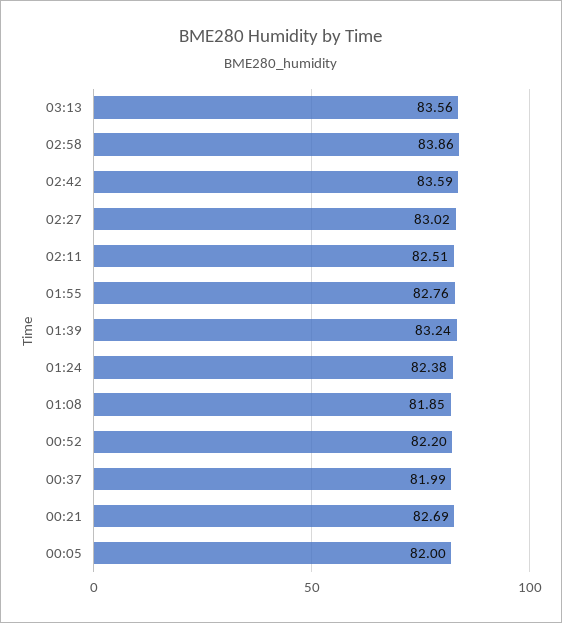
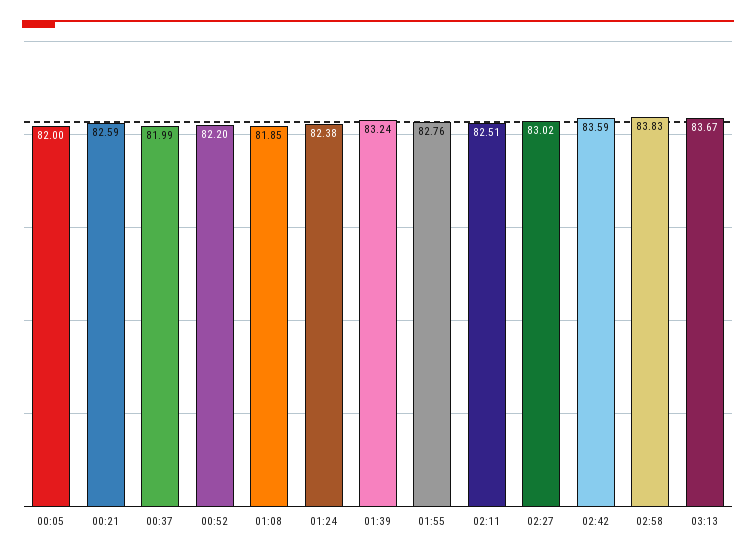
  {
-   "03:13": 83.56,
+   "03:13": 83.67,
-   "02:58": 83.86,
+   "02:58": 83.83,
    "02:42": 83.59,
    "02:27": 83.02,
    "02:11": 82.51,
    "01:55": 82.76,
    "01:39": 83.24,
    "01:24": 82.38,
    "01:08": 81.85,
    "00:52": 82.2,
    "00:37": 81.99,
-   "00:21": 82.69,
+   "00:21": 82.59,
    "00:05": 82
  }

